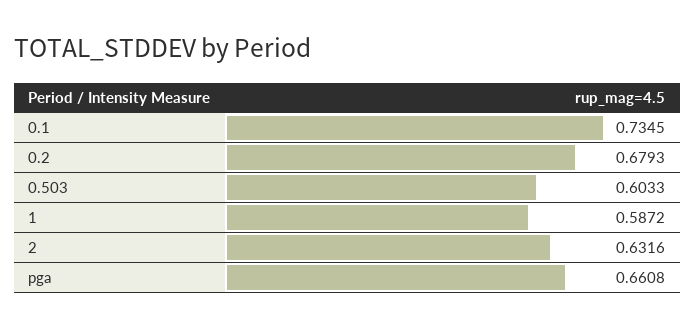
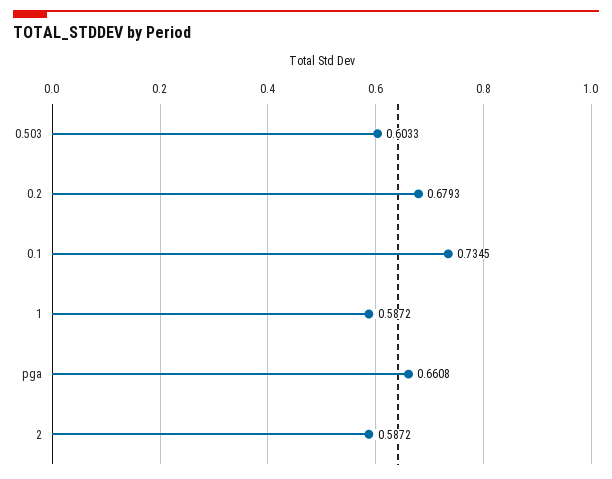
  {
    "0.1": 0.7345,
    "0.2": 0.6793,
    "0.503": 0.6033,
    "1": 0.5872,
-   "2": 0.6316,
+   "2": 0.5872,
    "pga": 0.6608
  }

